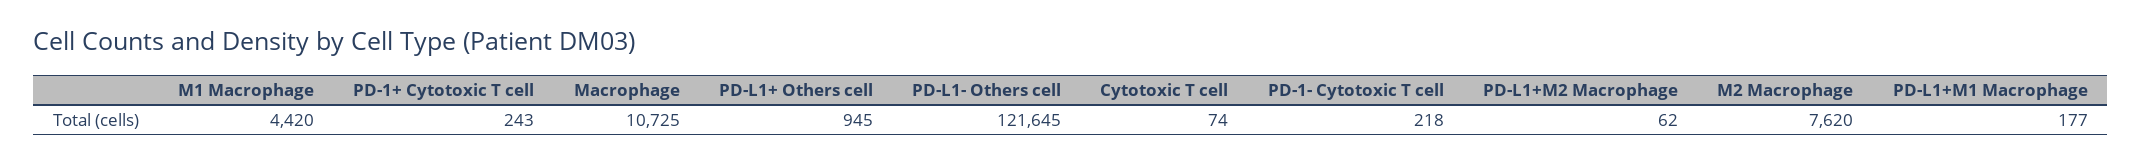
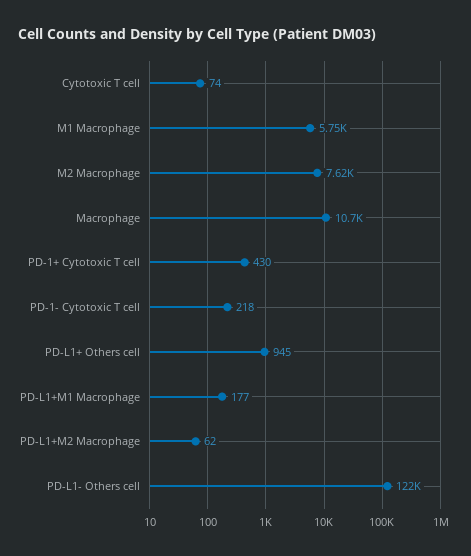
  {
-   "M1 Macrophage": 4420,
+   "M1 Macrophage": 5750,
-   "PD-1+ Cytotoxic T cell": 243,
+   "PD-1+ Cytotoxic T cell": 430,
    "Macrophage": 10725,
    "PD-L1+ Others cell": 945,
    "PD-L1- Others cell": 121645,
    "Cytotoxic T cell": 74,
    "PD-1- Cytotoxic T cell": 218,
    "PD-L1+M2 Macrophage": 62,
    "M2 Macrophage": 7620,
    "PD-L1+M1 Macrophage": 177
  }

